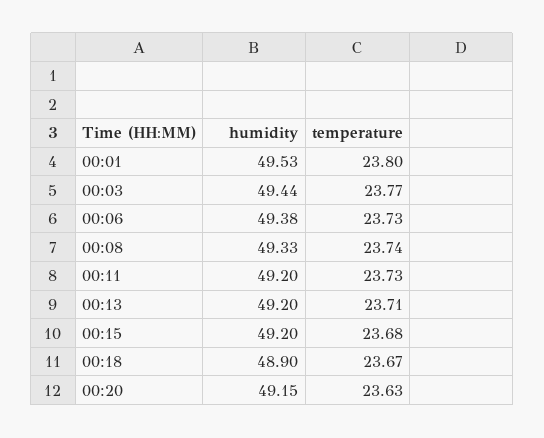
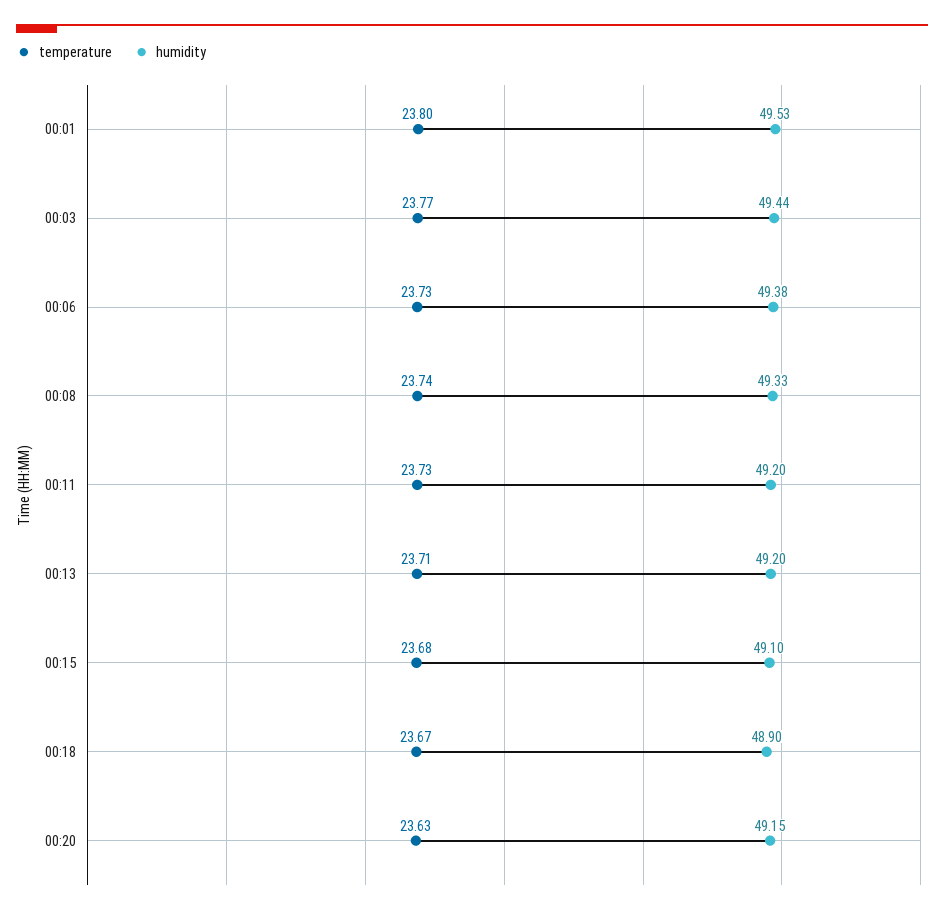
  {
    "humidity": {
      "00:01": 49.53,
      "00:03": 49.44,
      "00:06": 49.38,
      "00:08": 49.33,
      "00:11": 49.2,
      "00:13": 49.2,
-     "00:15": 49.2,
+     "00:15": 49.1,
      "00:18": 48.9,
      "00:20": 49.15
    },
    "temperature": {
      "00:01": 23.8,
      "00:03": 23.77,
      "00:06": 23.73,
      "00:08": 23.74,
      "00:11": 23.73,
      "00:13": 23.71,
      "00:15": 23.68,
      "00:18": 23.67,
      "00:20": 23.63
    }
  }

